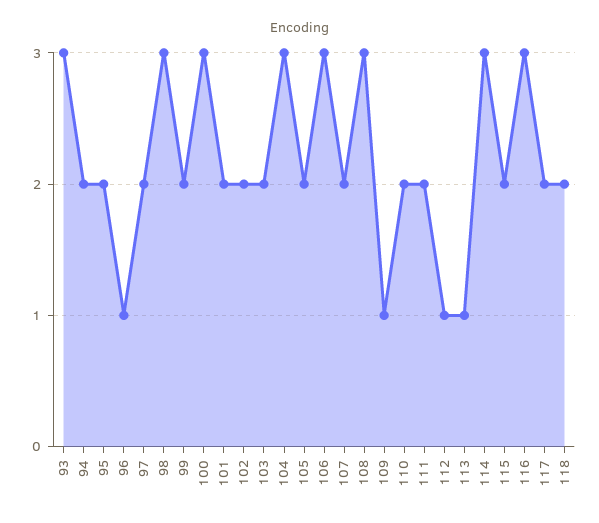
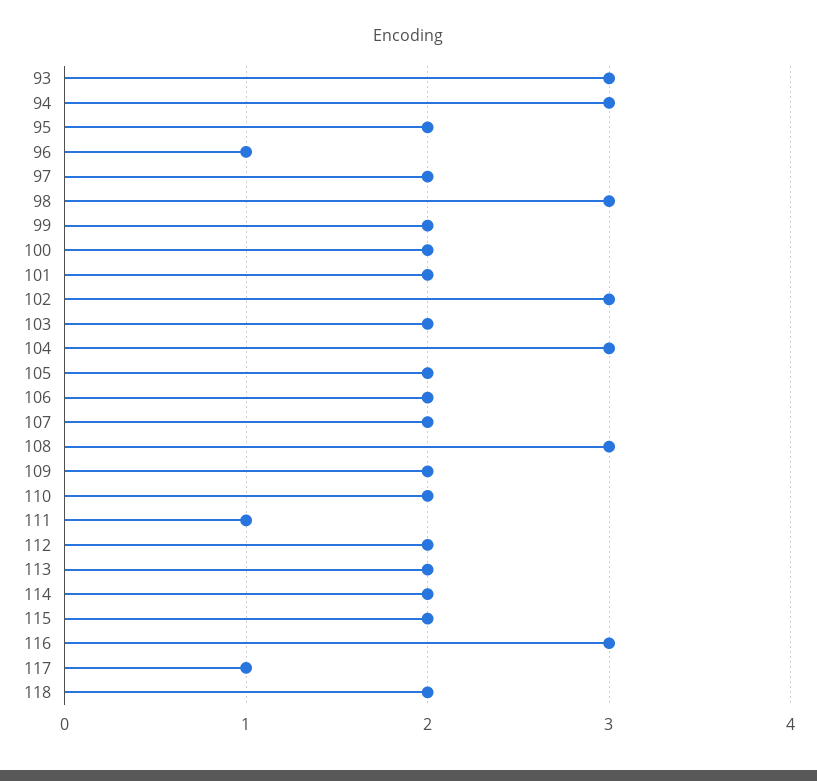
  {
    "93": 3,
-   "94": 2,
+   "94": 3,
    "95": 2,
    "96": 1,
    "97": 2,
    "98": 3,
    "99": 2,
-   "100": 3,
+   "100": 2,
    "101": 2,
-   "102": 2,
+   "102": 3,
    "103": 2,
    "104": 3,
    "105": 2,
-   "106": 3,
+   "106": 2,
    "107": 2,
    "108": 3,
-   "109": 1,
+   "109": 2,
    "110": 2,
-   "111": 2,
+   "111": 1,
-   "112": 1,
+   "112": 2,
-   "113": 1,
+   "113": 2,
-   "114": 3,
+   "114": 2,
    "115": 2,
    "116": 3,
-   "117": 2,
+   "117": 1,
    "118": 2
  }

